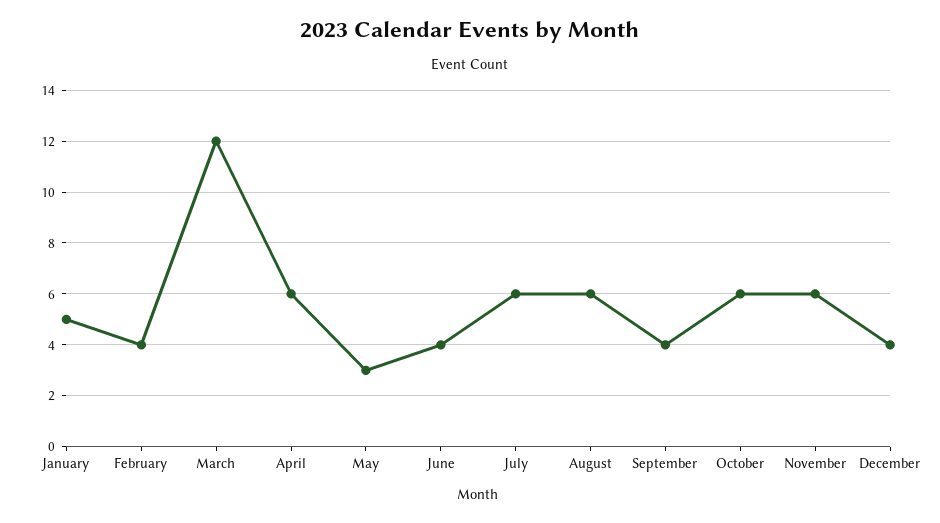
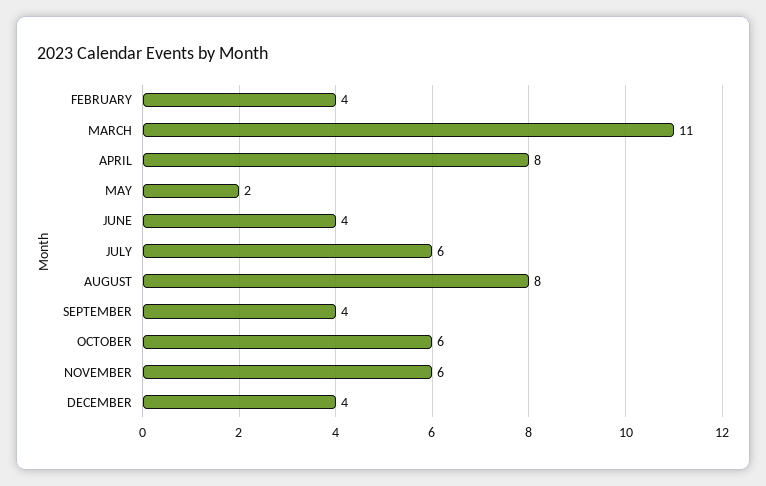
  {
-   "January": 5,
    "February": 4,
-   "March": 12,
+   "March": 11,
-   "April": 6,
+   "April": 8,
-   "May": 3,
+   "May": 2,
    "June": 4,
    "July": 6,
-   "August": 6,
+   "August": 8,
    "September": 4,
    "October": 6,
    "November": 6,
    "December": 4
  }

